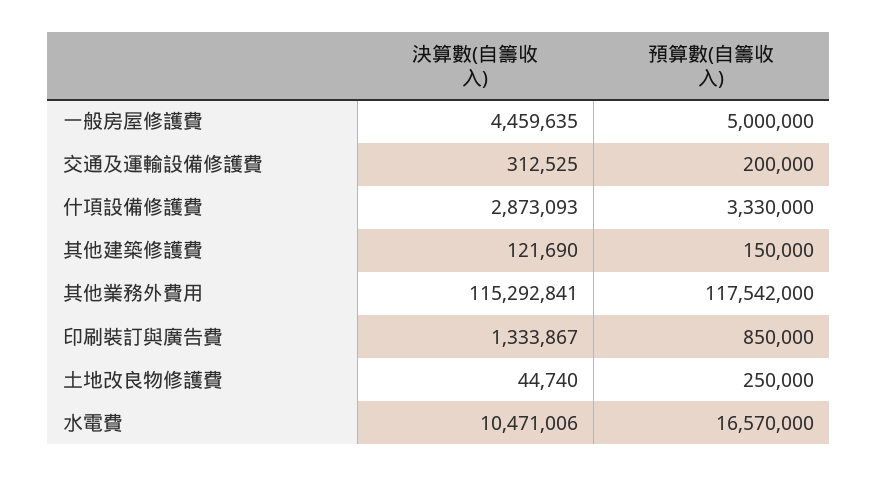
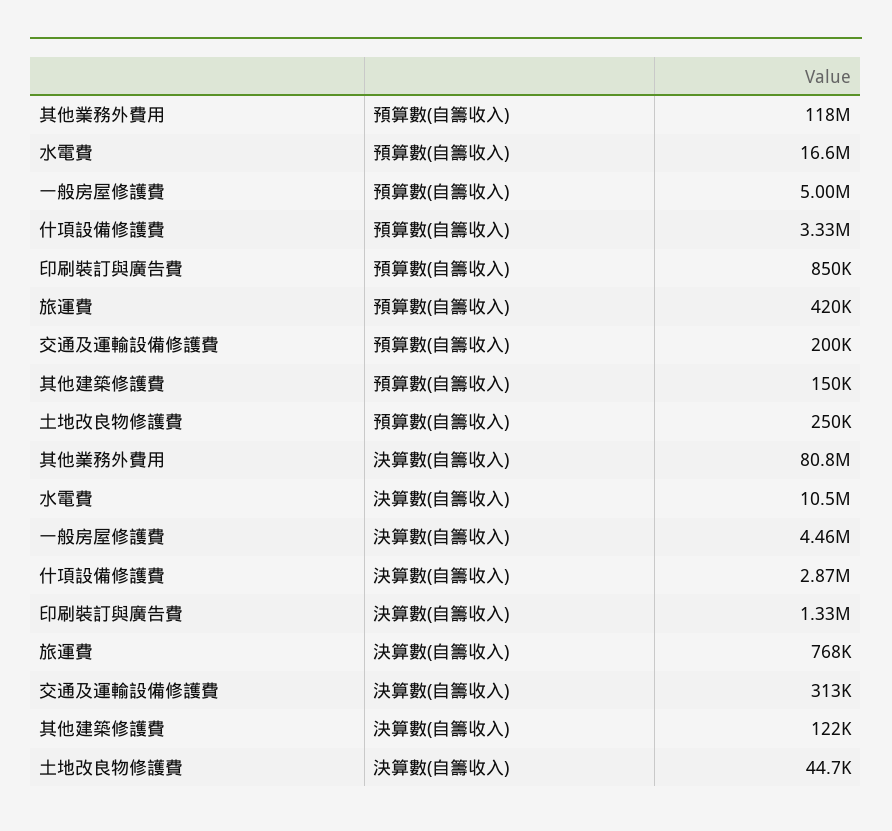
  {
    "決算數(自籌收入)": {
      "一般房屋修護費": 4459635,
      "交通及運輸設備修護費": 312525,
      "什項設備修護費": 2873093,
      "其他建築修護費": 121690,
-     "其他業務外費用": 115292841,
+     "其他業務外費用": 80800000,
      "印刷裝訂與廣告費": 1333867,
      "土地改良物修護費": 44740,
-     "水電費": 10471006
+     "水電費": 10471006,
+     "旅運費": 768000
    },
    "預算數(自籌收入)": {
      "一般房屋修護費": 5000000,
      "交通及運輸設備修護費": 200000,
      "什項設備修護費": 3330000,
      "其他建築修護費": 150000,
      "其他業務外費用": 117542000,
      "印刷裝訂與廣告費": 850000,
      "土地改良物修護費": 250000,
-     "水電費": 16570000
+     "水電費": 16570000,
+     "旅運費": 420000
    }
  }

